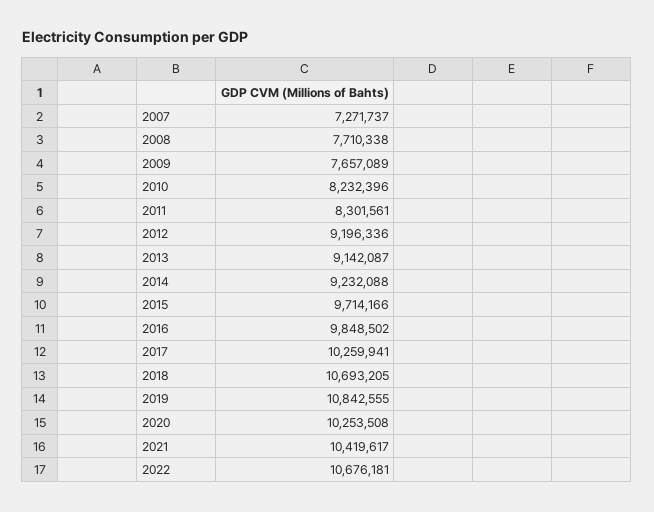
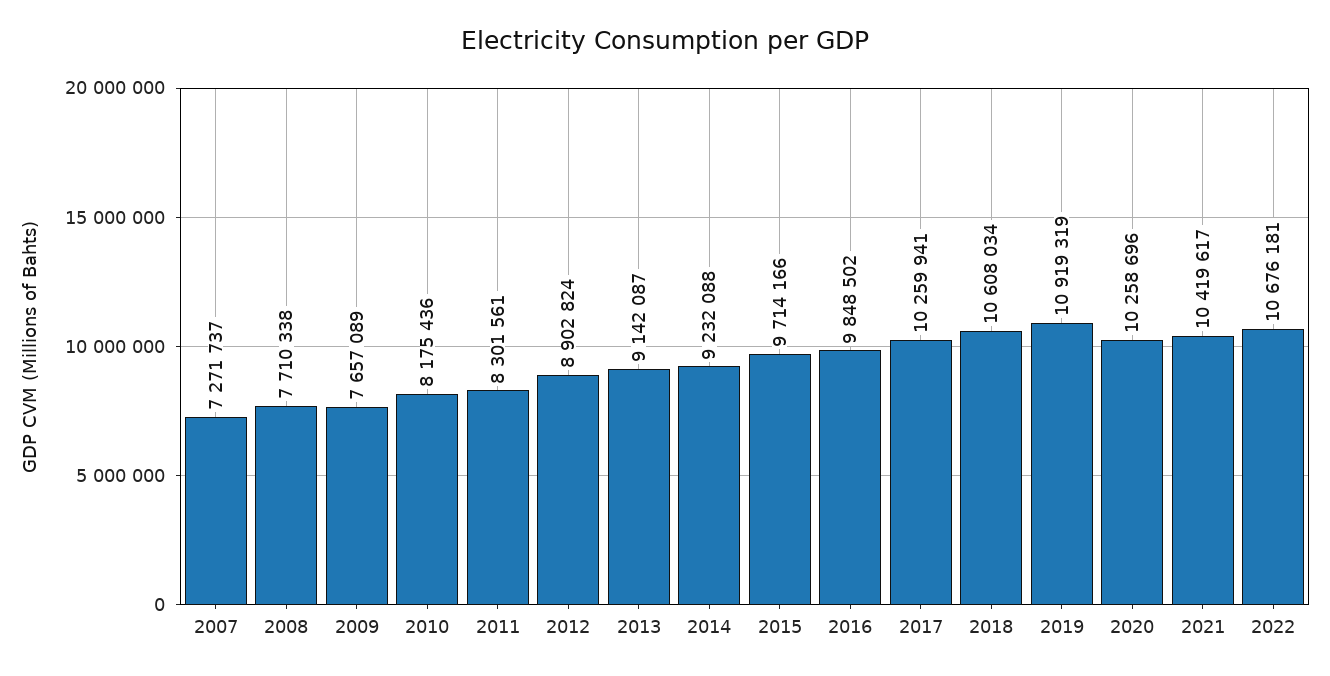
  {
    "2007": 7271737,
    "2008": 7710338,
    "2009": 7657089,
-   "2010": 8232396,
+   "2010": 8175436,
    "2011": 8301561,
-   "2012": 9196336,
+   "2012": 8902824,
    "2013": 9142087,
    "2014": 9232088,
    "2015": 9714166,
    "2016": 9848502,
    "2017": 10259941,
-   "2018": 10693205,
+   "2018": 10608034,
-   "2019": 10842555,
+   "2019": 10919319,
-   "2020": 10253508,
+   "2020": 10258696,
    "2021": 10419617,
    "2022": 10676181
  }

